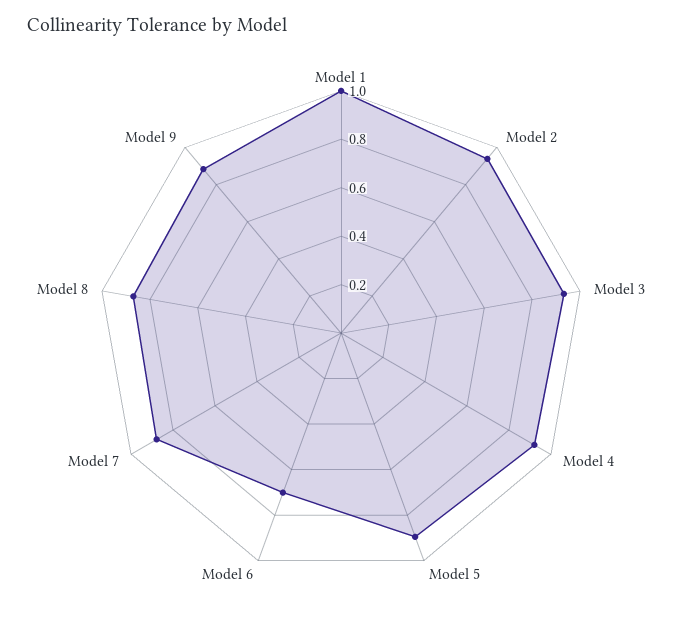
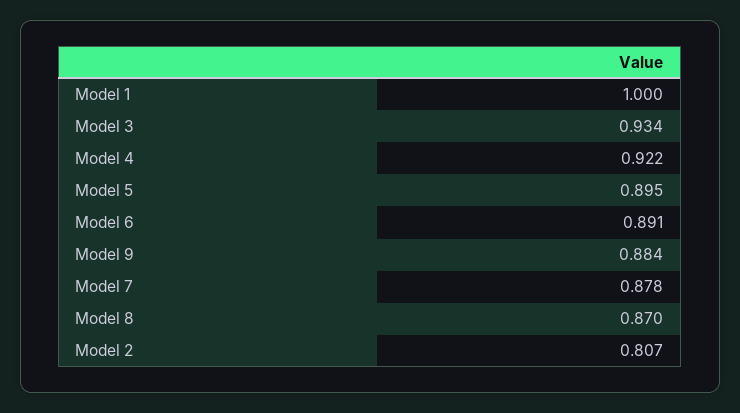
  {
    "Model 1": 1,
-   "Model 2": 0.95,
+   "Model 2": 0.807,
    "Model 3": 0.934,
    "Model 4": 0.922,
    "Model 5": 0.895,
-   "Model 6": 0.7,
+   "Model 6": 0.891,
    "Model 7": 0.878,
    "Model 8": 0.87,
    "Model 9": 0.884
  }

